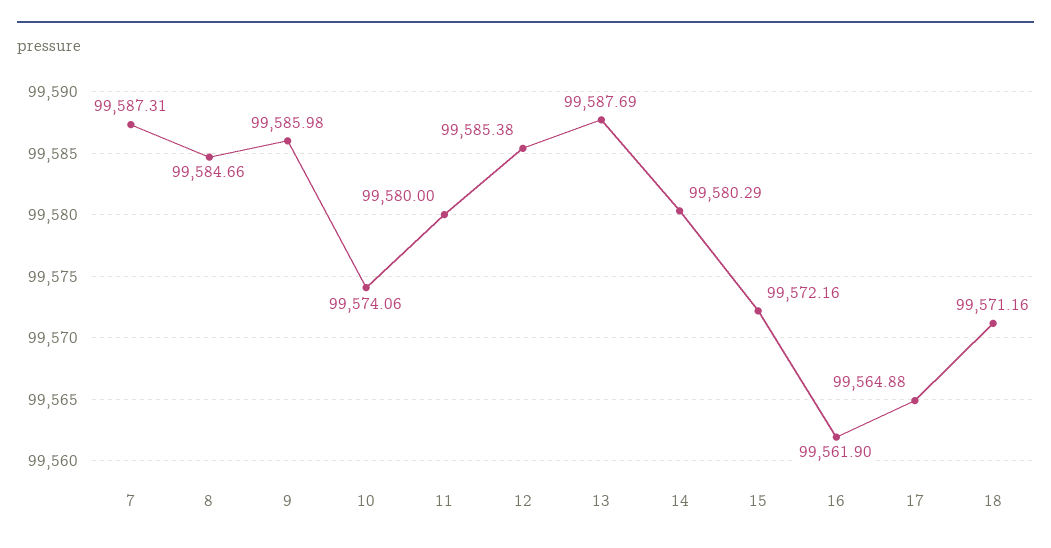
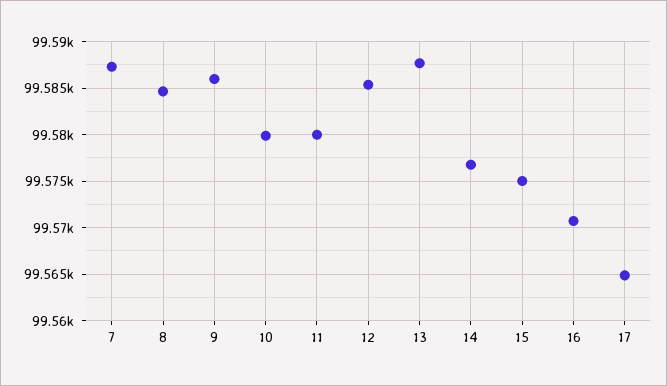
  {
    "7": 99587.31,
    "8": 99584.66,
    "9": 99585.98,
-   "10": 99574.06,
+   "10": 99580,
    "11": 99580,
    "12": 99585.38,
    "13": 99587.69,
-   "14": 99580.29,
+   "14": 99577,
-   "15": 99572.16,
+   "15": 99575,
-   "16": 99561.9,
+   "16": 99571,
-   "17": 99564.88,
+   "17": 99564.88
-   "18": 99571.16
  }

